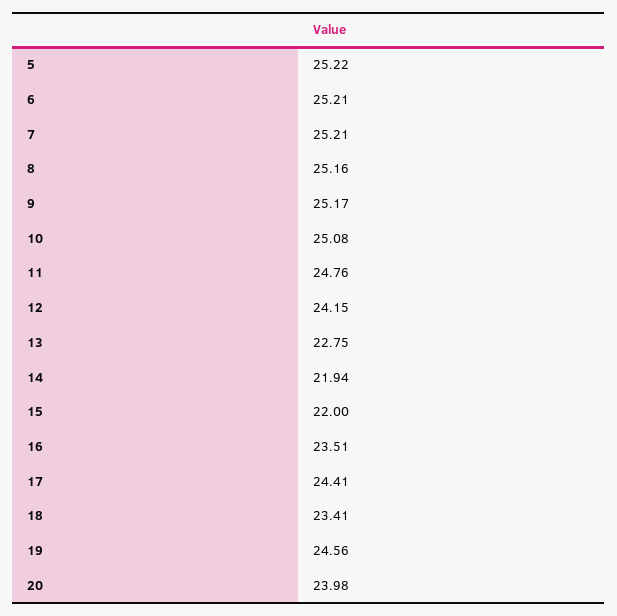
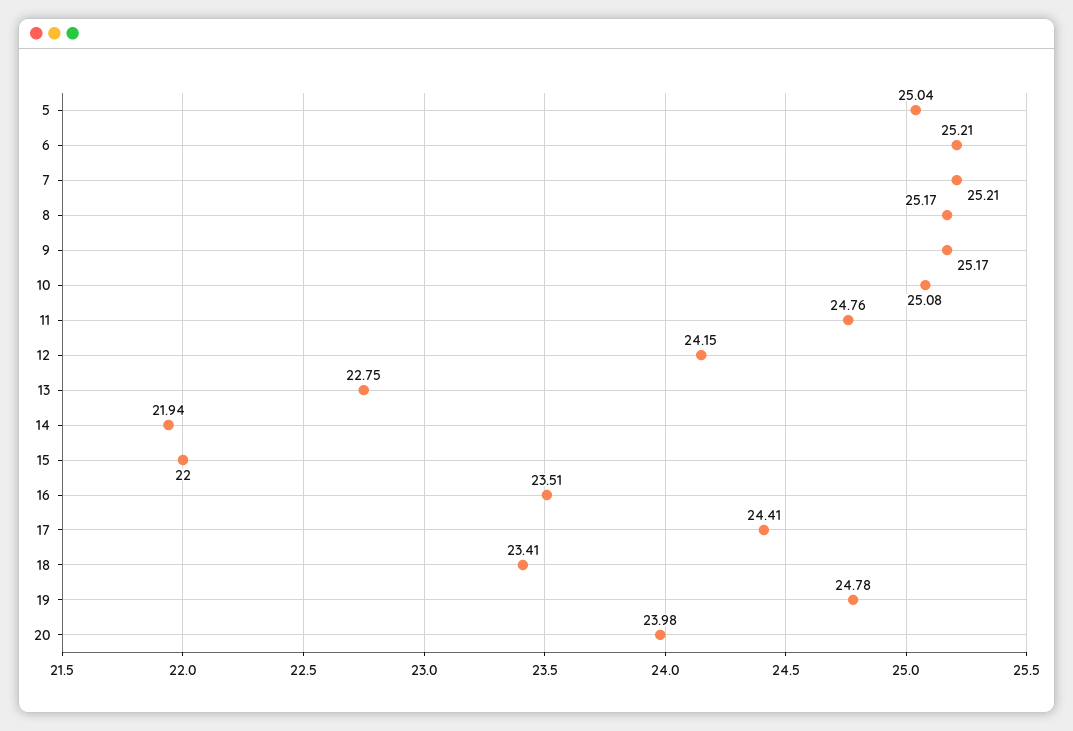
  {
-   "5": 25.22,
+   "5": 25.04,
    "6": 25.21,
    "7": 25.21,
-   "8": 25.16,
+   "8": 25.17,
    "9": 25.17,
    "10": 25.08,
    "11": 24.76,
    "12": 24.15,
    "13": 22.75,
    "14": 21.94,
    "15": 22,
    "16": 23.51,
    "17": 24.41,
    "18": 23.41,
-   "19": 24.56,
+   "19": 24.78,
    "20": 23.98
  }

